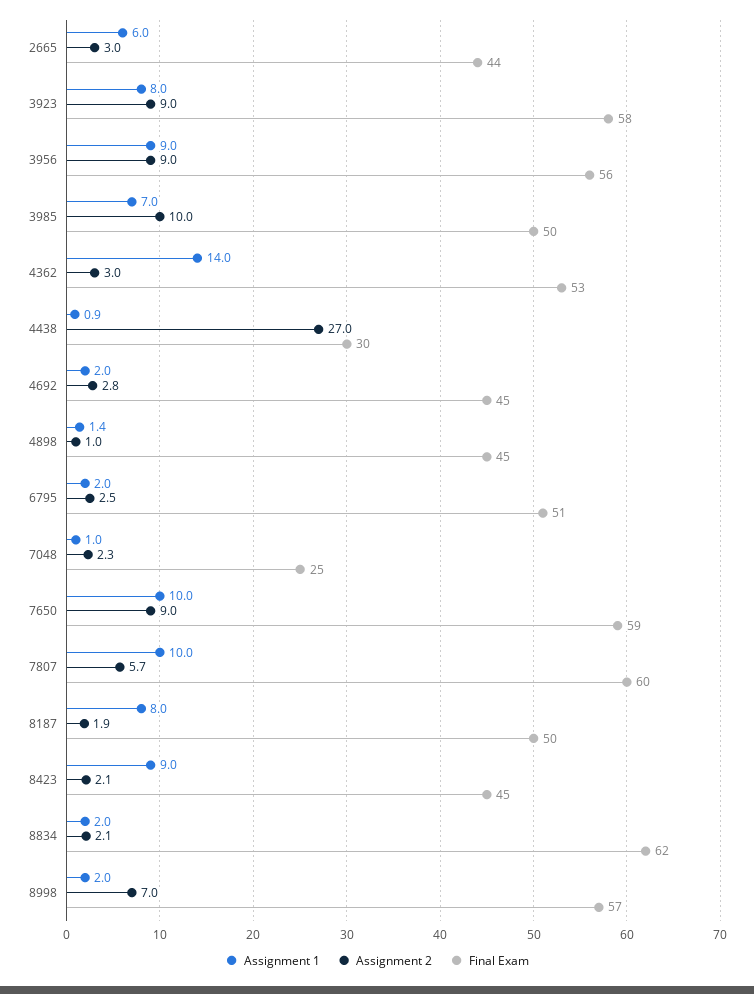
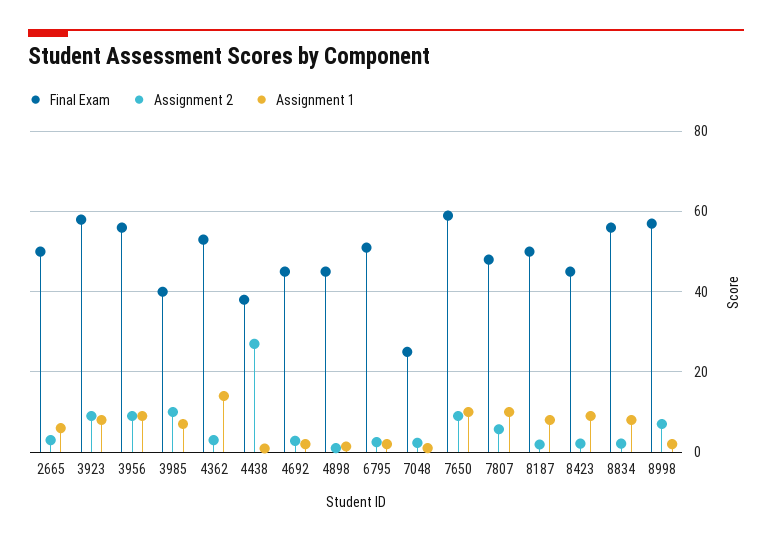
  {
    "Assignment 1": {
      "2665": 6,
      "3923": 8,
      "3956": 9,
      "3985": 7,
      "4362": 14,
      "4438": 0.9,
      "4692": 2,
      "4898": 1.4,
      "6795": 2,
      "7048": 1,
      "7650": 10,
      "7807": 10,
      "8187": 8,
      "8423": 9,
-     "8834": 2,
+     "8834": 8,
      "8998": 2
    },
    "Assignment 2": {
      "2665": 3,
      "3923": 9,
      "3956": 9,
      "3985": 10,
      "4362": 3,
      "4438": 27,
      "4692": 2.8,
      "4898": 1,
      "6795": 2.5,
      "7048": 2.3,
      "7650": 9,
      "7807": 5.7,
      "8187": 1.9,
      "8423": 2.1,
      "8834": 2.1,
      "8998": 7
    },
    "Final Exam": {
-     "2665": 44,
+     "2665": 50,
      "3923": 58,
      "3956": 56,
-     "3985": 50,
+     "3985": 40,
      "4362": 53,
-     "4438": 30,
+     "4438": 38,
      "4692": 45,
      "4898": 45,
      "6795": 51,
      "7048": 25,
      "7650": 59,
-     "7807": 60,
+     "7807": 48,
      "8187": 50,
      "8423": 45,
-     "8834": 62,
+     "8834": 56,
      "8998": 57
    }
  }

